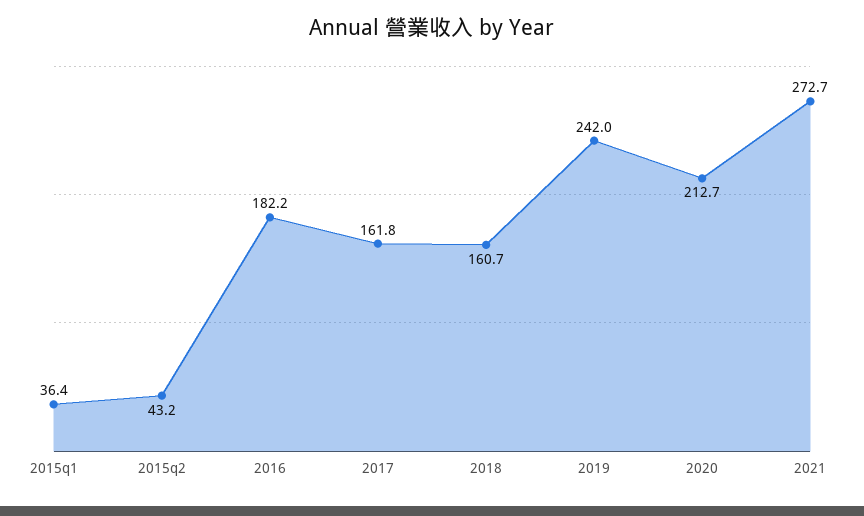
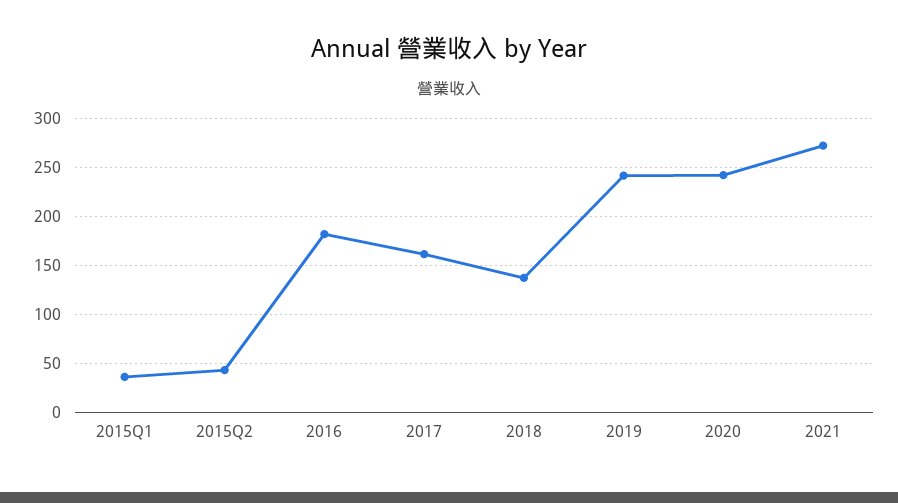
  {
    "2015q1": 36.4,
    "2015q2": 43.2,
    "2016": 182.2,
    "2017": 161.8,
-   "2018": 160.7,
+   "2018": 140,
    "2019": 242,
-   "2020": 212.7,
+   "2020": 240,
    "2021": 272.7
  }

